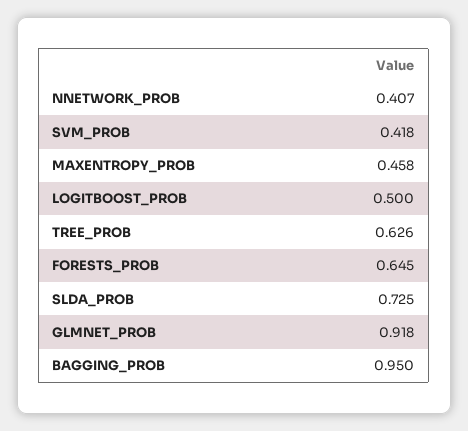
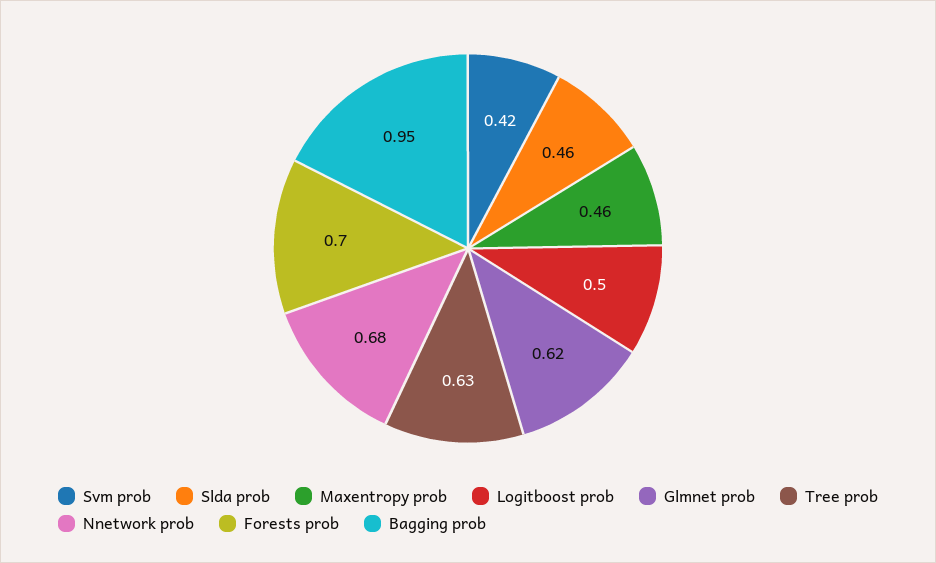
  {
-   "NNETWORK_PROB": 0.407,
+   "NNETWORK_PROB": 0.68,
    "SVM_PROB": 0.418,
    "MAXENTROPY_PROB": 0.458,
    "LOGITBOOST_PROB": 0.5,
    "TREE_PROB": 0.626,
-   "FORESTS_PROB": 0.645,
+   "FORESTS_PROB": 0.7,
-   "SLDA_PROB": 0.725,
+   "SLDA_PROB": 0.46,
-   "GLMNET_PROB": 0.918,
+   "GLMNET_PROB": 0.62,
    "BAGGING_PROB": 0.95
  }

